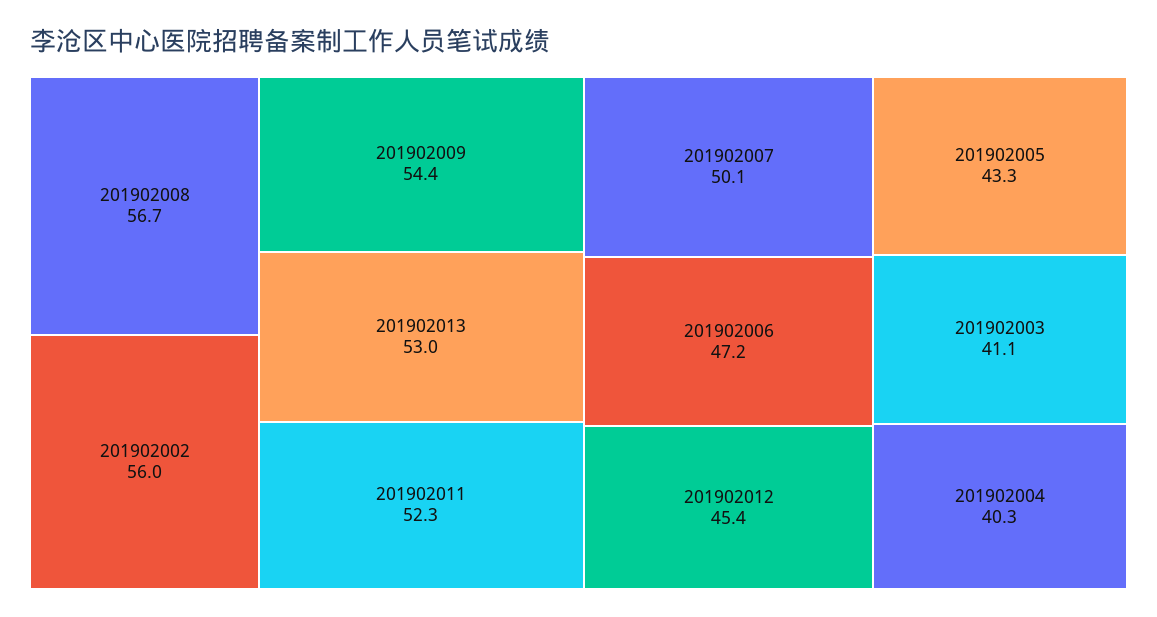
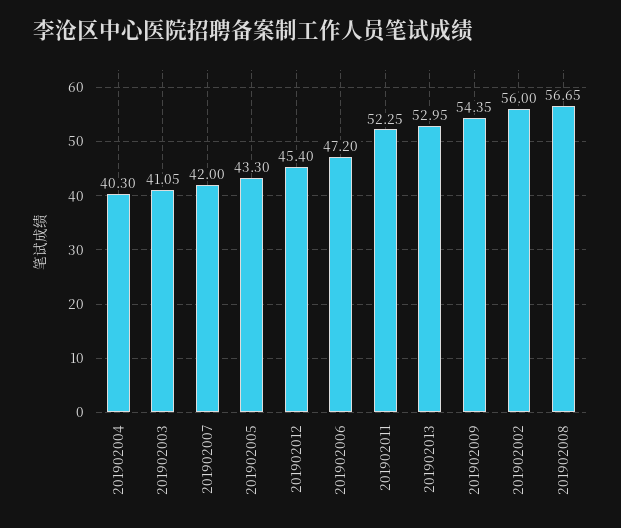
  {
    "201902008": 56.65,
    "201902002": 56,
    "201902009": 54.35,
    "201902013": 52.95,
    "201902011": 52.25,
-   "201902007": 50.1,
+   "201902007": 42,
    "201902006": 47.2,
    "201902012": 45.4,
    "201902005": 43.3,
    "201902003": 41.05,
    "201902004": 40.3
  }

